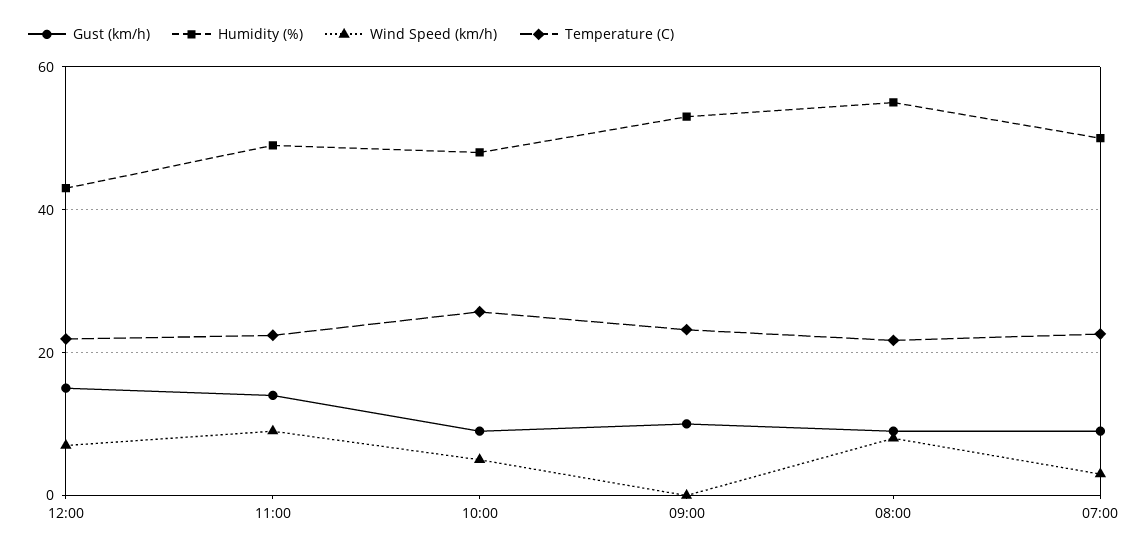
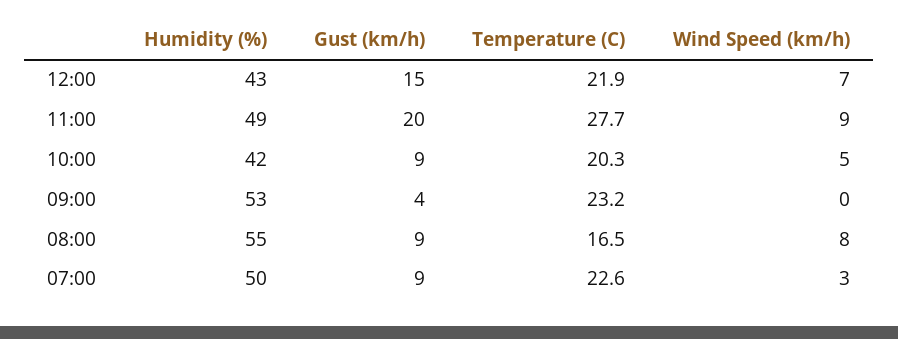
  {
    "Gust (km/h)": {
      "12:00": 15,
-     "11:00": 14,
+     "11:00": 20,
      "10:00": 9,
-     "09:00": 10,
+     "09:00": 4,
      "08:00": 9,
      "07:00": 9
    },
    "Humidity (%)": {
      "12:00": 43,
      "11:00": 49,
-     "10:00": 48,
+     "10:00": 42,
      "09:00": 53,
      "08:00": 55,
      "07:00": 50
    },
    "Wind Speed (km/h)": {
      "12:00": 7,
      "11:00": 9,
      "10:00": 5,
      "09:00": 0,
      "08:00": 8,
      "07:00": 3
    },
    "Temperature (C)": {
      "12:00": 21.9,
-     "11:00": 22,
+     "11:00": 27.7,
-     "10:00": 26,
+     "10:00": 20.3,
      "09:00": 23.2,
-     "08:00": 22,
+     "08:00": 16.5,
      "07:00": 22.6
    }
  }

